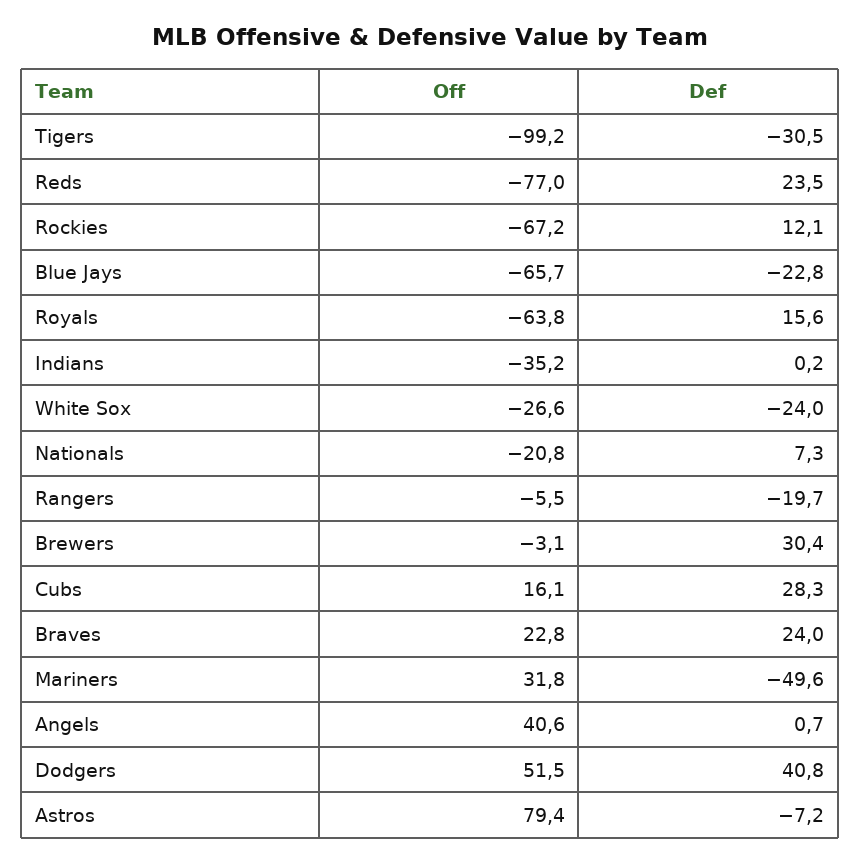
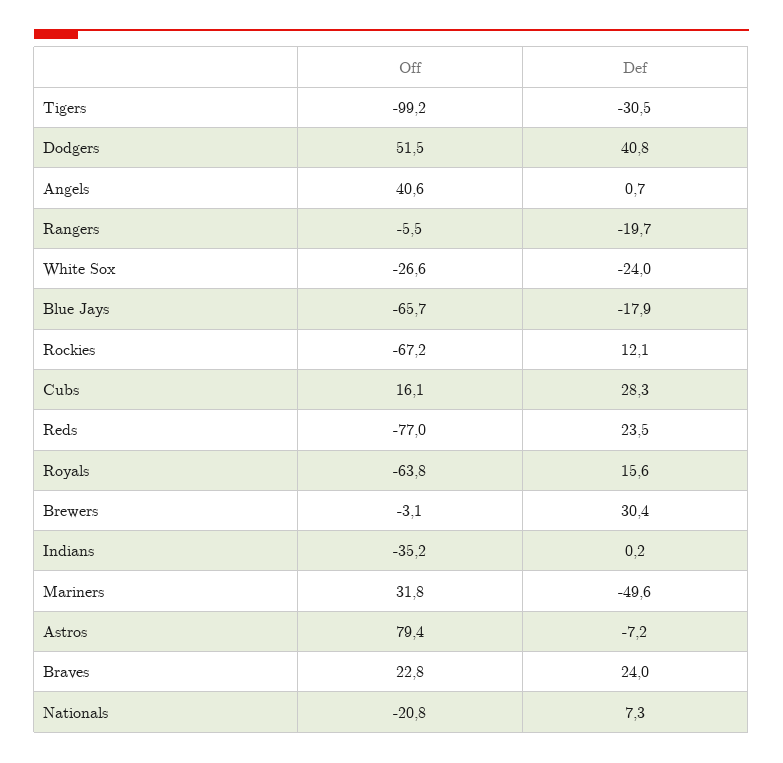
  {
    "Off": {
      "Tigers": -99.2,
      "Reds": -77,
      "Rockies": -67.2,
      "Blue Jays": -65.7,
      "Royals": -63.8,
      "Indians": -35.2,
      "White Sox": -26.6,
      "Nationals": -20.8,
      "Rangers": -5.5,
      "Brewers": -3.1,
      "Cubs": 16.1,
      "Braves": 22.8,
      "Mariners": 31.8,
      "Angels": 40.6,
      "Dodgers": 51.5,
      "Astros": 79.4
    },
    "Def": {
      "Tigers": -30.5,
      "Reds": 23.5,
      "Rockies": 12.1,
-     "Blue Jays": -22.8,
+     "Blue Jays": -17.9,
      "Royals": 15.6,
      "Indians": 0.2,
      "White Sox": -24,
      "Nationals": 7.3,
      "Rangers": -19.7,
      "Brewers": 30.4,
      "Cubs": 28.3,
      "Braves": 24,
      "Mariners": -49.6,
      "Angels": 0.7,
      "Dodgers": 40.8,
      "Astros": -7.2
    }
  }

